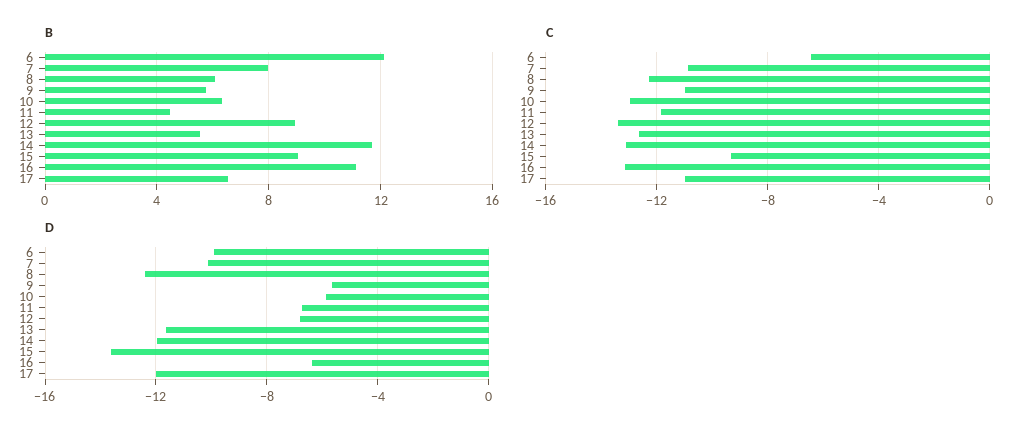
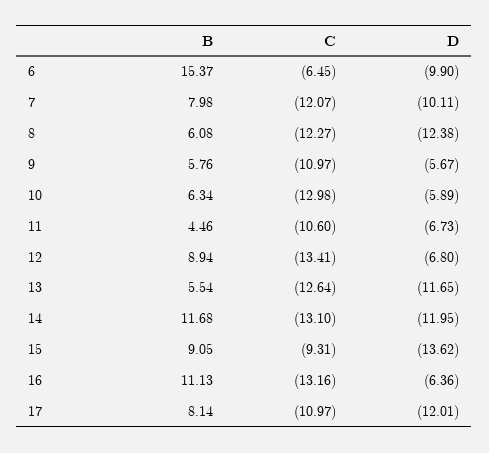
  {
    "B": {
-     "6": 12,
+     "6": 15.37,
      "7": 7.98,
      "8": 6.08,
      "9": 5.76,
      "10": 6.34,
      "11": 4.46,
      "12": 8.94,
      "13": 5.54,
      "14": 11.68,
      "15": 9.05,
      "16": 11.13,
-     "17": 6.5
+     "17": 8.14
    },
    "C": {
      "6": -6.45,
-     "7": -11,
+     "7": -12.07,
      "8": -12.27,
      "9": -10.97,
      "10": -12.98,
-     "11": -12,
+     "11": -10.6,
      "12": -13.41,
      "13": -12.64,
      "14": -13.1,
      "15": -9.31,
      "16": -13.16,
      "17": -10.97
    },
    "D": {
      "6": -9.9,
      "7": -10.11,
      "8": -12.38,
      "9": -5.67,
      "10": -5.89,
      "11": -6.73,
      "12": -6.8,
      "13": -11.65,
      "14": -11.95,
      "15": -13.62,
      "16": -6.36,
      "17": -12.01
    }
  }

